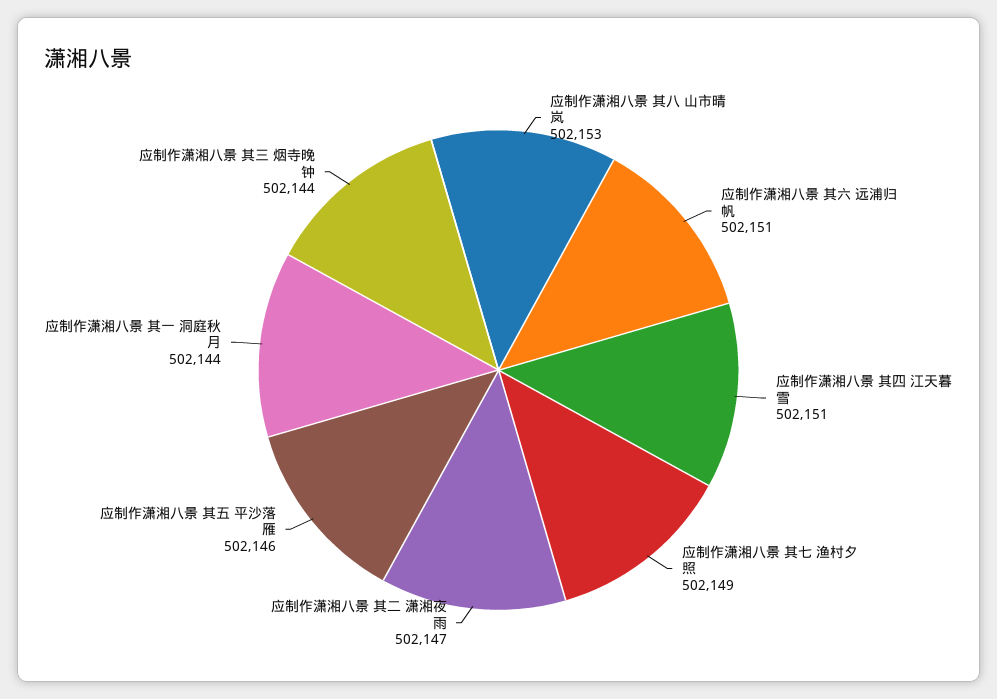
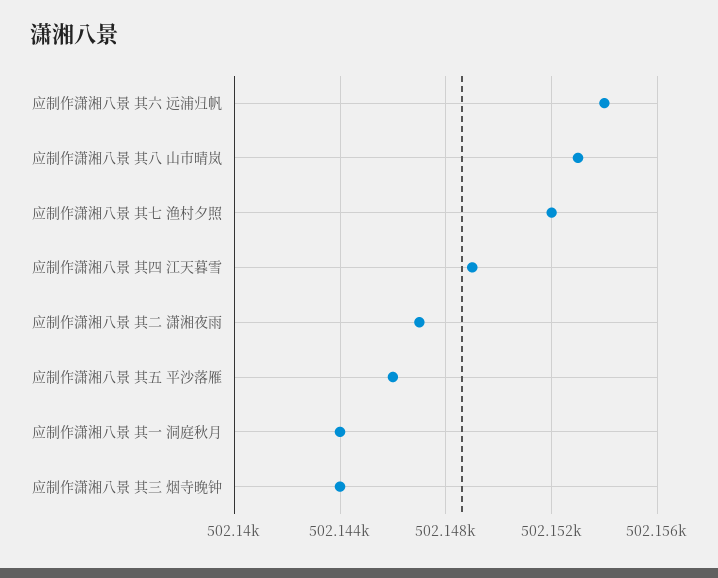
  {
    "应制作潇湘八景 其八 山市晴岚": 502153,
-   "应制作潇湘八景 其六 远浦归帆": 502151,
+   "应制作潇湘八景 其六 远浦归帆": 502154,
-   "应制作潇湘八景 其四 江天暮雪": 502151,
+   "应制作潇湘八景 其四 江天暮雪": 502149,
-   "应制作潇湘八景 其七 渔村夕照": 502149,
+   "应制作潇湘八景 其七 渔村夕照": 502152,
    "应制作潇湘八景 其二 潇湘夜雨": 502147,
    "应制作潇湘八景 其五 平沙落雁": 502146,
    "应制作潇湘八景 其一 洞庭秋月": 502144,
    "应制作潇湘八景 其三 烟寺晚钟": 502144
  }

